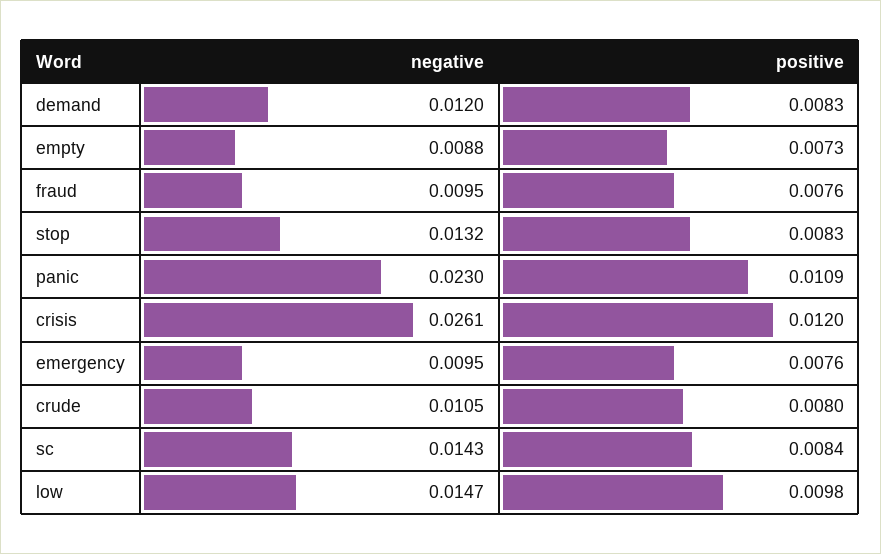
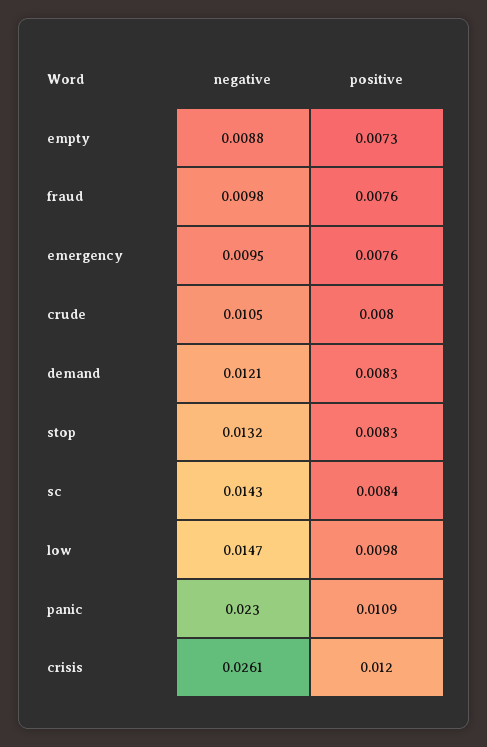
  {
    "negative": {
-     "demand": 0.012,
+     "demand": 0.0121,
      "empty": 0.0088,
-     "fraud": 0.0095,
+     "fraud": 0.0098,
      "stop": 0.0132,
      "panic": 0.023,
      "crisis": 0.0261,
      "emergency": 0.0095,
      "crude": 0.0105,
      "sc": 0.0143,
      "low": 0.0147
    },
    "positive": {
      "demand": 0.0083,
      "empty": 0.0073,
      "fraud": 0.0076,
      "stop": 0.0083,
      "panic": 0.0109,
      "crisis": 0.012,
      "emergency": 0.0076,
      "crude": 0.008,
      "sc": 0.0084,
      "low": 0.0098
    }
  }

